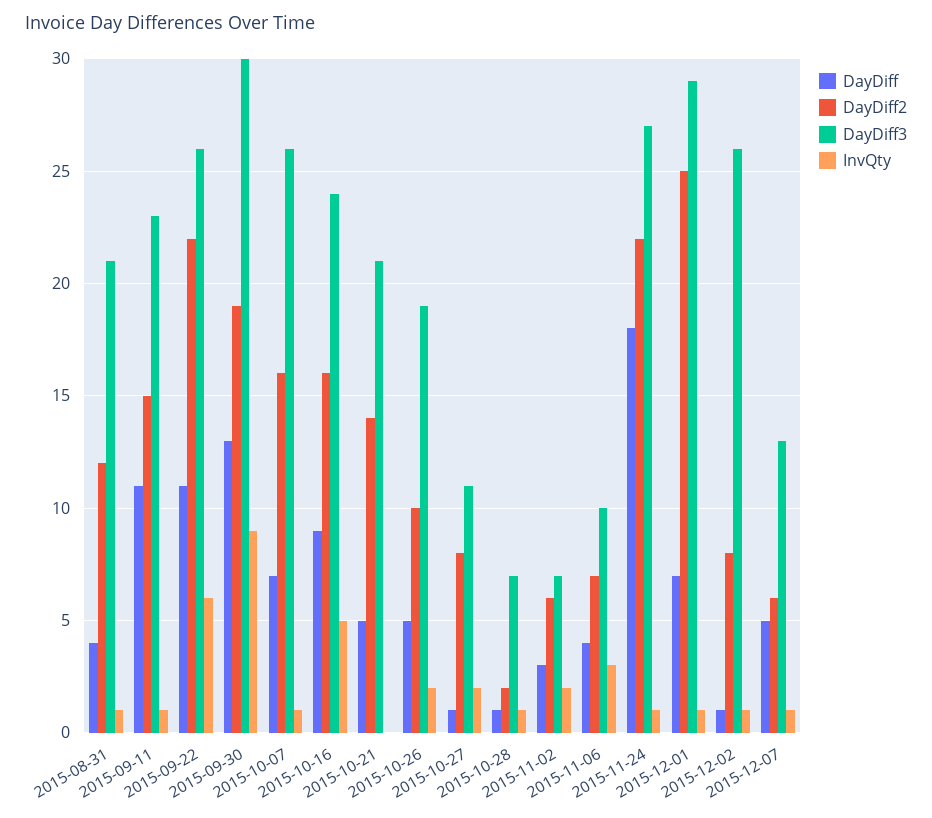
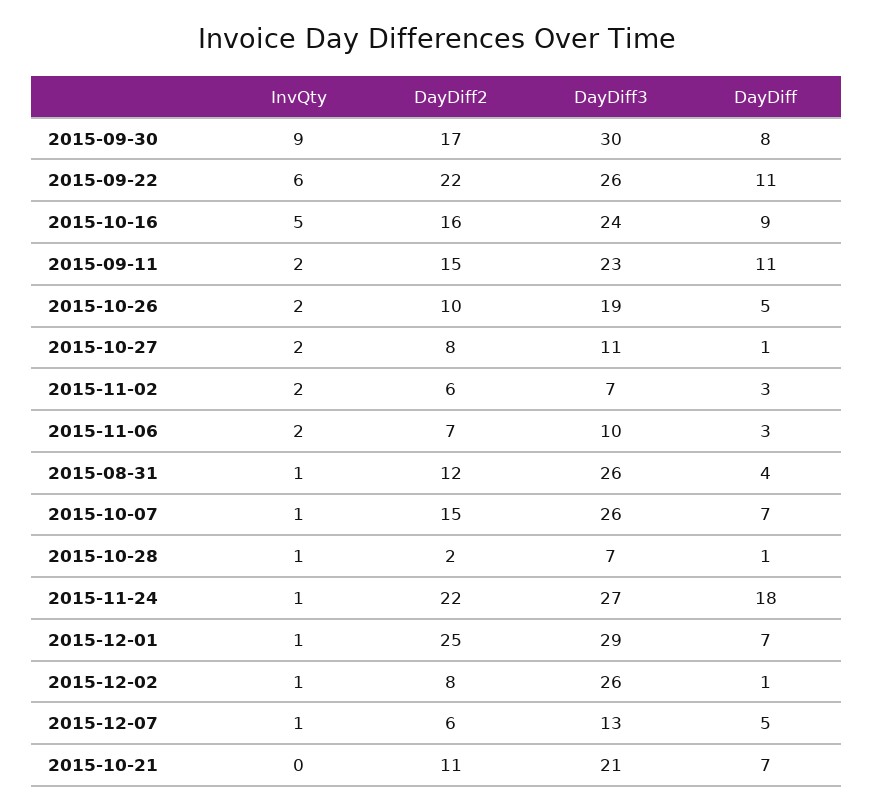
  {
    "DayDiff": {
      "2015-08-31": 4,
      "2015-09-11": 11,
      "2015-09-22": 11,
-     "2015-09-30": 13,
+     "2015-09-30": 8,
      "2015-10-07": 7,
      "2015-10-16": 9,
-     "2015-10-21": 5,
+     "2015-10-21": 7,
      "2015-10-26": 5,
      "2015-10-27": 1,
      "2015-10-28": 1,
      "2015-11-02": 3,
-     "2015-11-06": 4,
+     "2015-11-06": 3,
      "2015-11-24": 18,
      "2015-12-01": 7,
      "2015-12-02": 1,
      "2015-12-07": 5
    },
    "DayDiff2": {
      "2015-08-31": 12,
      "2015-09-11": 15,
      "2015-09-22": 22,
-     "2015-09-30": 19,
+     "2015-09-30": 17,
-     "2015-10-07": 16,
+     "2015-10-07": 15,
      "2015-10-16": 16,
-     "2015-10-21": 14,
+     "2015-10-21": 11,
      "2015-10-26": 10,
      "2015-10-27": 8,
      "2015-10-28": 2,
      "2015-11-02": 6,
      "2015-11-06": 7,
      "2015-11-24": 22,
      "2015-12-01": 25,
      "2015-12-02": 8,
      "2015-12-07": 6
    },
    "DayDiff3": {
-     "2015-08-31": 21,
+     "2015-08-31": 26,
      "2015-09-11": 23,
      "2015-09-22": 26,
      "2015-09-30": 30,
      "2015-10-07": 26,
      "2015-10-16": 24,
      "2015-10-21": 21,
      "2015-10-26": 19,
      "2015-10-27": 11,
      "2015-10-28": 7,
      "2015-11-02": 7,
      "2015-11-06": 10,
      "2015-11-24": 27,
      "2015-12-01": 29,
      "2015-12-02": 26,
      "2015-12-07": 13
    },
    "InvQty": {
      "2015-08-31": 1,
-     "2015-09-11": 1,
+     "2015-09-11": 2,
      "2015-09-22": 6,
      "2015-09-30": 9,
      "2015-10-07": 1,
      "2015-10-16": 5,
      "2015-10-21": 0,
      "2015-10-26": 2,
      "2015-10-27": 2,
      "2015-10-28": 1,
      "2015-11-02": 2,
-     "2015-11-06": 3,
+     "2015-11-06": 2,
      "2015-11-24": 1,
      "2015-12-01": 1,
      "2015-12-02": 1,
      "2015-12-07": 1
    }
  }

